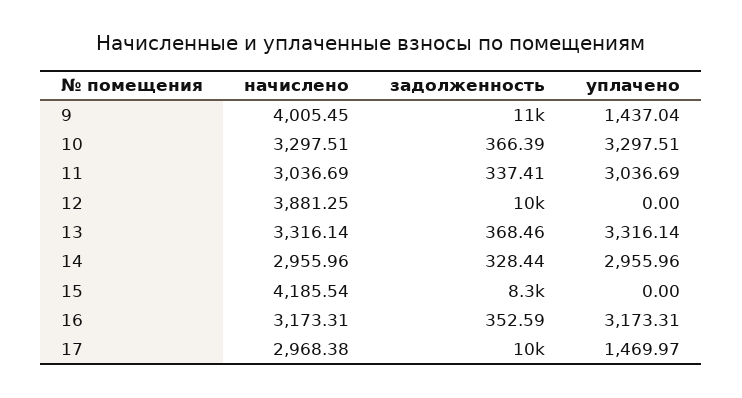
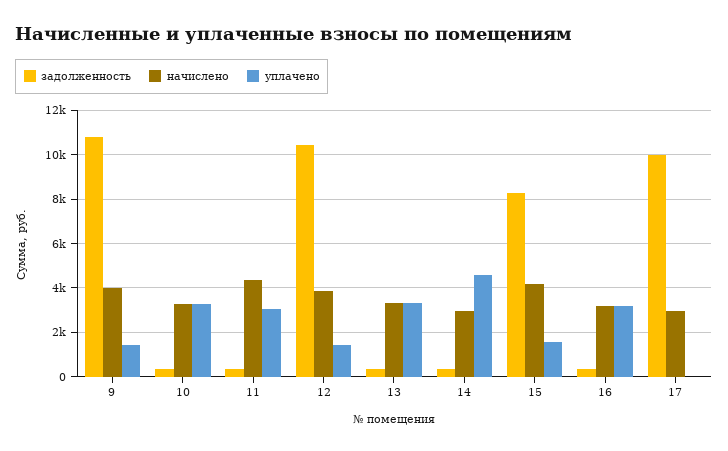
  {
    "начислено": {
      "9": 4005.45,
      "10": 3297.51,
-     "11": 3036.69,
+     "11": 4500,
      "12": 3881.25,
      "13": 3316.14,
      "14": 2955.96,
      "15": 4185.54,
      "16": 3173.31,
      "17": 2968.38
    },
    "задолженность": {
      "9": 11000,
      "10": 366.39,
      "11": 337.41,
      "12": 10000,
      "13": 368.46,
      "14": 328.44,
      "15": 8300,
      "16": 352.59,
      "17": 10000
    },
    "уплачено": {
      "9": 1437.04,
      "10": 3297.51,
      "11": 3036.69,
-     "12": 0,
+     "12": 1500,
      "13": 3316.14,
-     "14": 2955.96,
+     "14": 4500,
-     "15": 0,
+     "15": 1500,
      "16": 3173.31,
-     "17": 1469.97
+     "17": 0
    }
  }

